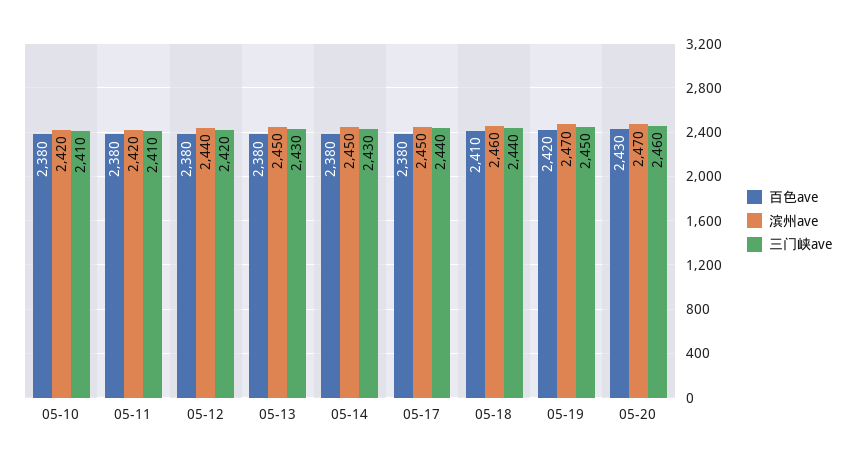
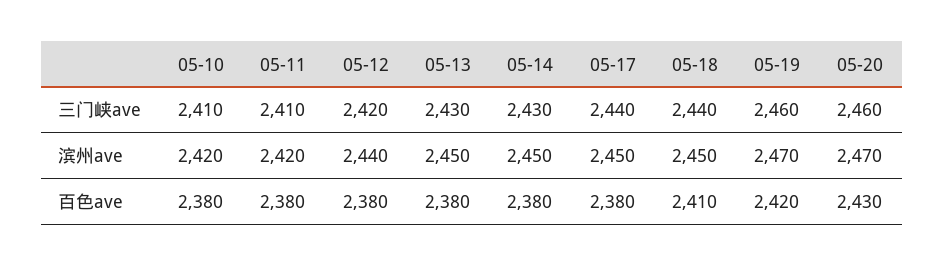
  {
    "百色ave": {
      "05-10": 2380,
      "05-11": 2380,
      "05-12": 2380,
      "05-13": 2380,
      "05-14": 2380,
      "05-17": 2380,
      "05-18": 2410,
      "05-19": 2420,
      "05-20": 2430
    },
    "滨州ave": {
      "05-10": 2420,
      "05-11": 2420,
      "05-12": 2440,
      "05-13": 2450,
      "05-14": 2450,
      "05-17": 2450,
-     "05-18": 2460,
+     "05-18": 2450,
      "05-19": 2470,
      "05-20": 2470
    },
    "三门峡ave": {
      "05-10": 2410,
      "05-11": 2410,
      "05-12": 2420,
      "05-13": 2430,
      "05-14": 2430,
      "05-17": 2440,
      "05-18": 2440,
-     "05-19": 2450,
+     "05-19": 2460,
      "05-20": 2460
    }
  }

